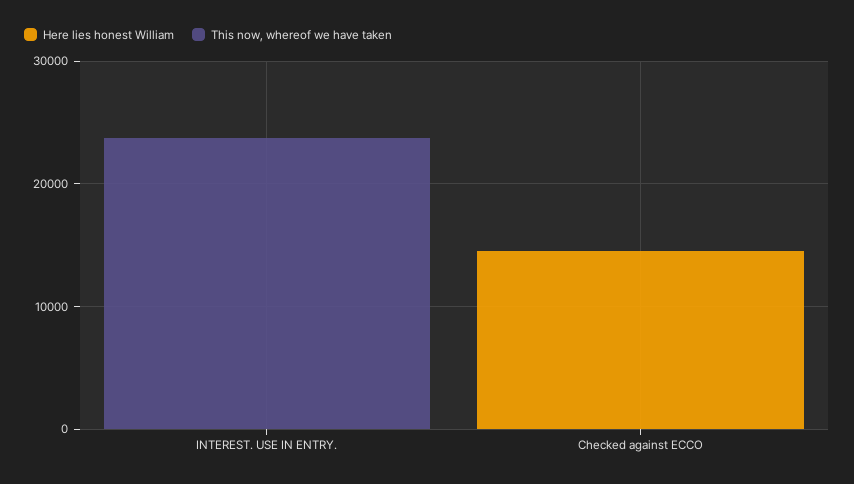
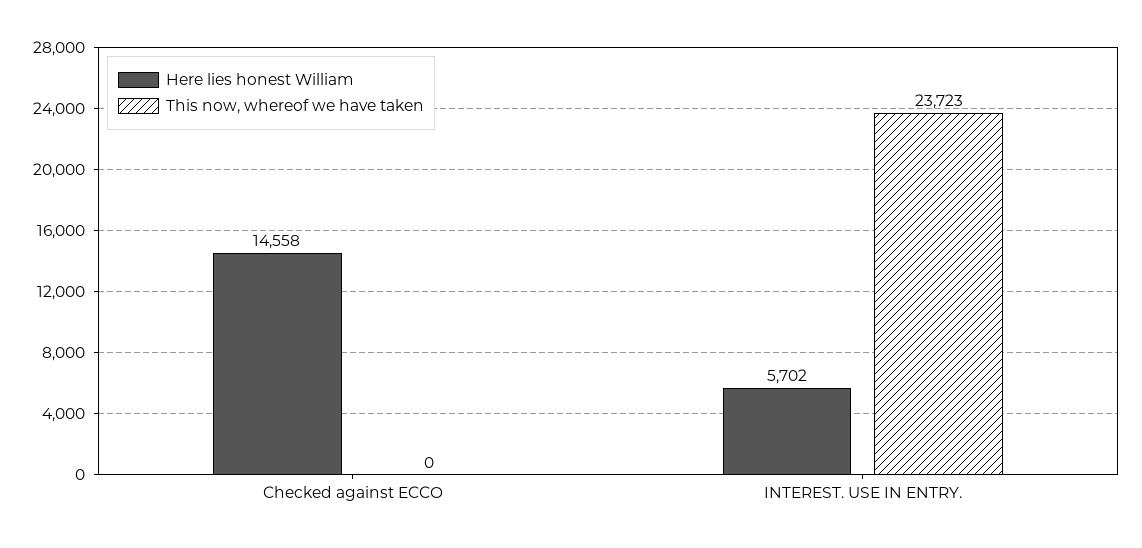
  {
    "Here lies honest William": {
-     "INTEREST. USE IN ENTRY.": 0,
+     "INTEREST. USE IN ENTRY.": 5702,
      "Checked against ECCO": 14558
    },
    "This now, whereof we have taken": {
      "INTEREST. USE IN ENTRY.": 23723,
      "Checked against ECCO": 0
    }
  }

